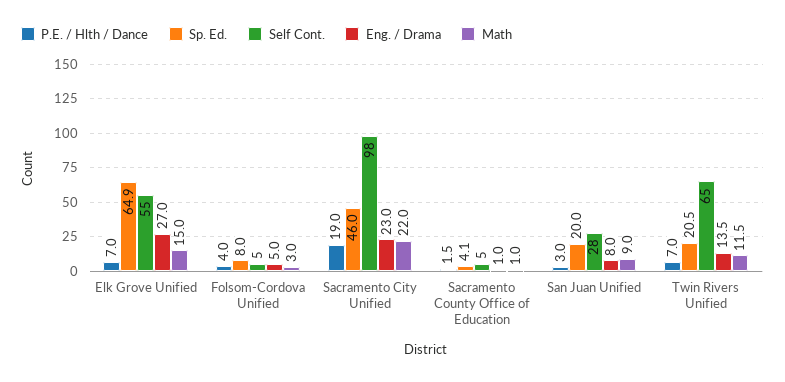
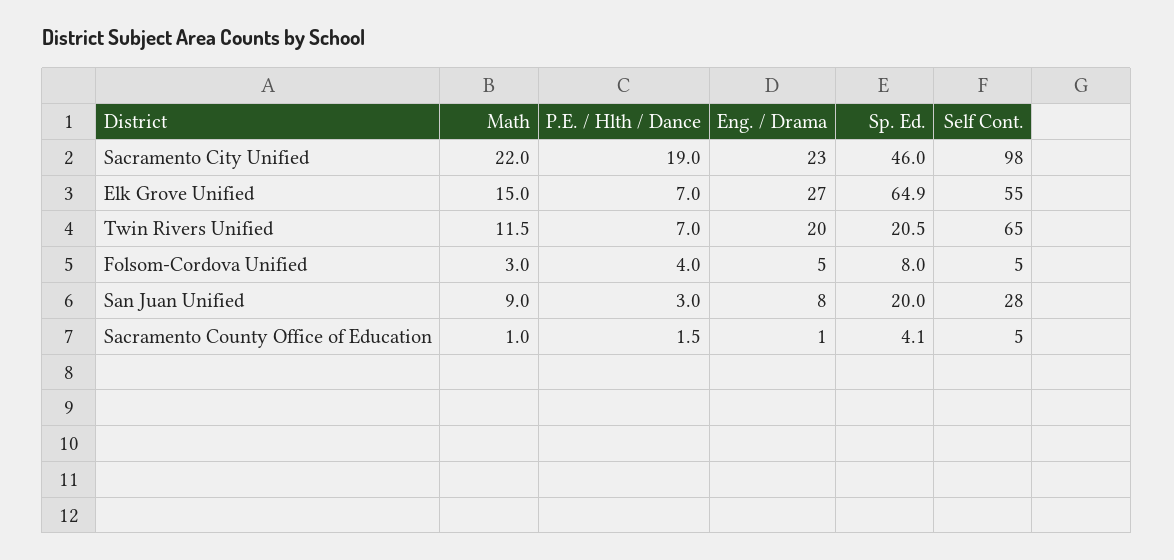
  {
    "P.E. / Hlth / Dance": {
      "Elk Grove Unified": 7,
      "Folsom-Cordova Unified": 4,
      "Sacramento City Unified": 19,
      "Sacramento County Office of Education": 1.5,
      "San Juan Unified": 3,
      "Twin Rivers Unified": 7
    },
    "Sp. Ed.": {
      "Elk Grove Unified": 64.9,
      "Folsom-Cordova Unified": 8,
      "Sacramento City Unified": 46,
      "Sacramento County Office of Education": 4.1,
      "San Juan Unified": 20,
      "Twin Rivers Unified": 20.5
    },
    "Self Cont.": {
      "Elk Grove Unified": 55,
      "Folsom-Cordova Unified": 5,
      "Sacramento City Unified": 98,
      "Sacramento County Office of Education": 5,
      "San Juan Unified": 28,
      "Twin Rivers Unified": 65
    },
    "Eng. / Drama": {
      "Elk Grove Unified": 27,
      "Folsom-Cordova Unified": 5,
      "Sacramento City Unified": 23,
      "Sacramento County Office of Education": 1,
      "San Juan Unified": 8,
-     "Twin Rivers Unified": 13.5
+     "Twin Rivers Unified": 20
    },
    "Math": {
      "Elk Grove Unified": 15,
      "Folsom-Cordova Unified": 3,
      "Sacramento City Unified": 22,
      "Sacramento County Office of Education": 1,
      "San Juan Unified": 9,
      "Twin Rivers Unified": 11.5
    }
  }

